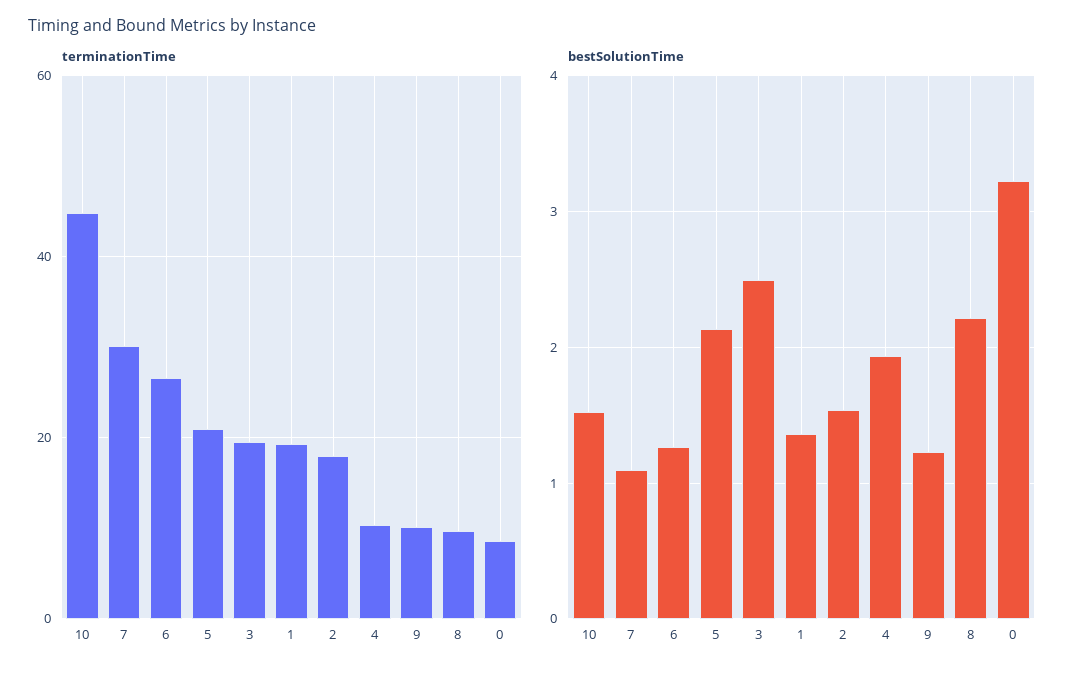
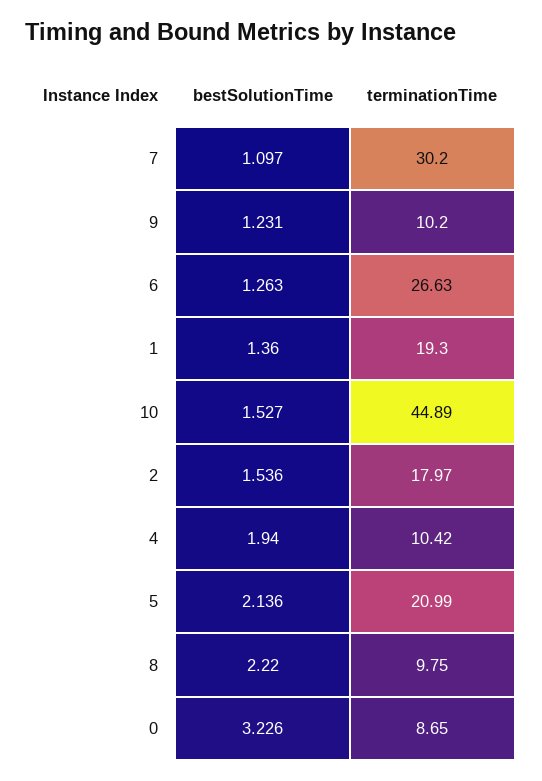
  {
    "terminationTime": {
      "10": 44.89,
      "7": 30.2,
      "6": 26.63,
      "5": 20.99,
-     "3": 20,
      "1": 19.3,
      "2": 17.97,
      "4": 10.42,
      "9": 10.2,
      "8": 9.75,
      "0": 8.65
    },
    "bestSolutionTime": {
      "10": 1.527,
      "7": 1.097,
      "6": 1.263,
      "5": 2.136,
-     "3": 2.5,
      "1": 1.36,
      "2": 1.536,
      "4": 1.94,
      "9": 1.231,
      "8": 2.22,
      "0": 3.226
    }
  }

